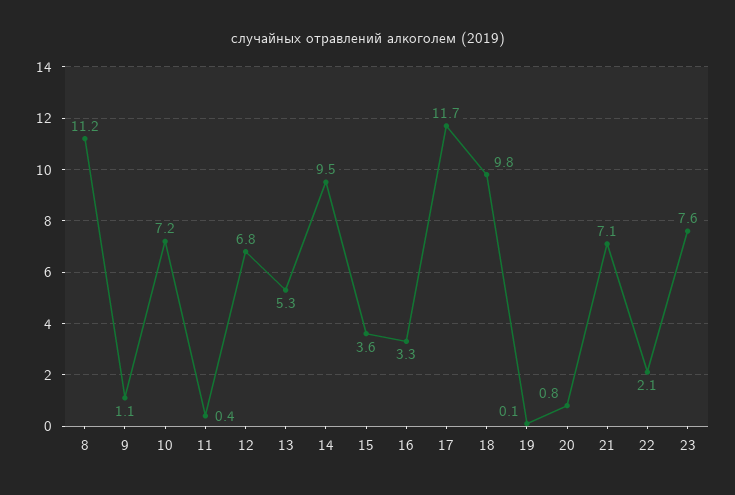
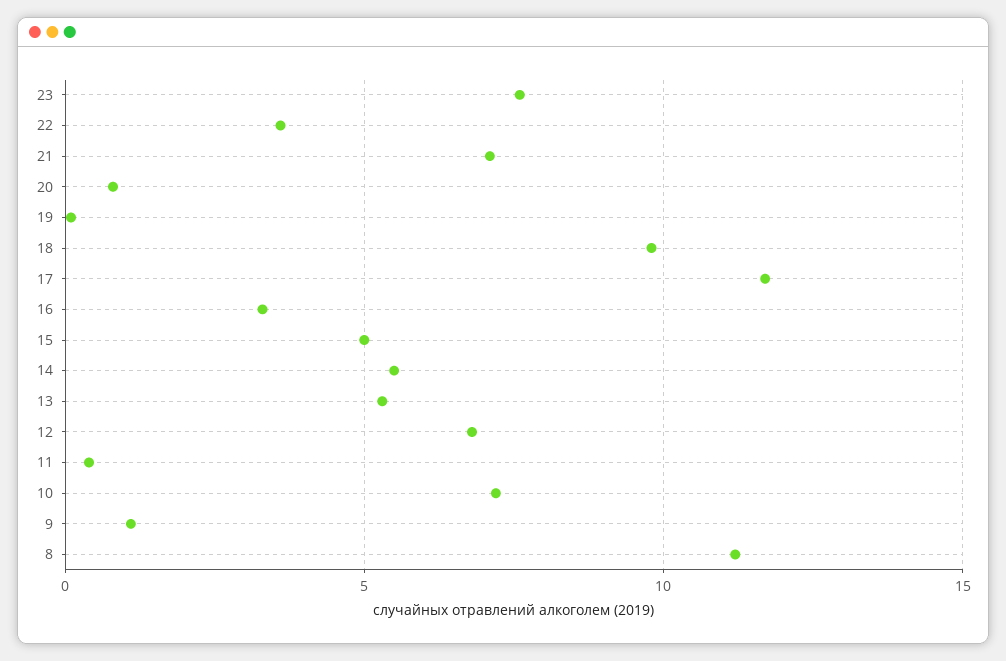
  {
    "8": 11.2,
    "9": 1.1,
    "10": 7.2,
    "11": 0.4,
    "12": 6.8,
    "13": 5.3,
-   "14": 9.5,
+   "14": 5.5,
-   "15": 3.6,
+   "15": 5,
    "16": 3.3,
    "17": 11.7,
    "18": 9.8,
    "19": 0.1,
    "20": 0.8,
    "21": 7.1,
-   "22": 2.1,
+   "22": 3.5,
    "23": 7.6
  }

